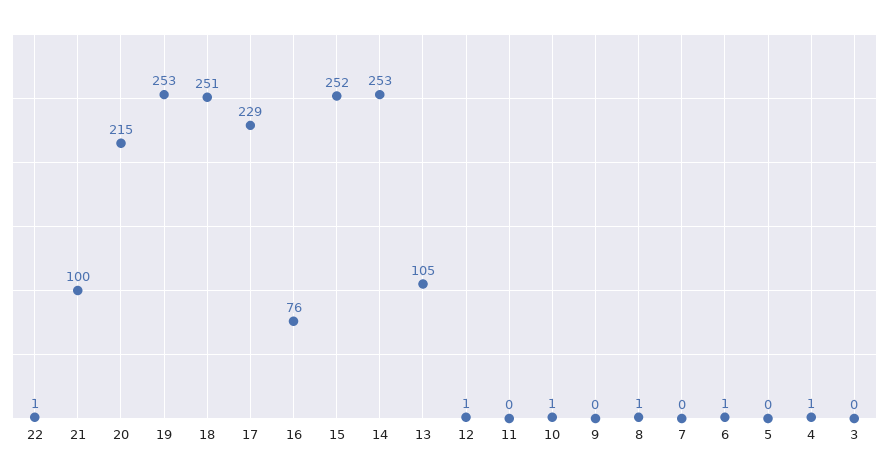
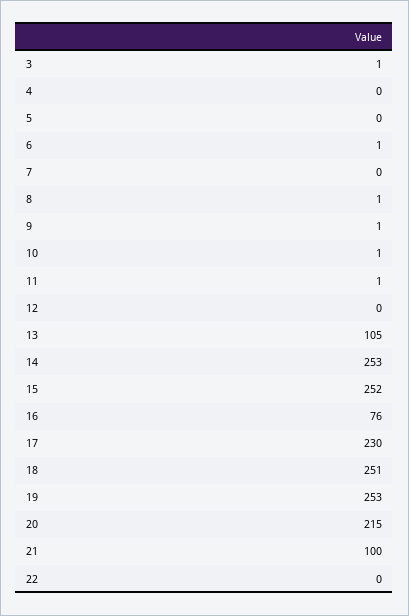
  {
-   "22": 1,
+   "22": 0,
    "21": 100,
    "20": 215,
    "19": 253,
    "18": 251,
-   "17": 229,
+   "17": 230,
    "16": 76,
    "15": 252,
    "14": 253,
    "13": 105,
-   "12": 1,
+   "12": 0,
-   "11": 0,
+   "11": 1,
    "10": 1,
-   "9": 0,
+   "9": 1,
    "8": 1,
    "7": 0,
    "6": 1,
    "5": 0,
-   "4": 1,
+   "4": 0,
-   "3": 0
+   "3": 1
  }

